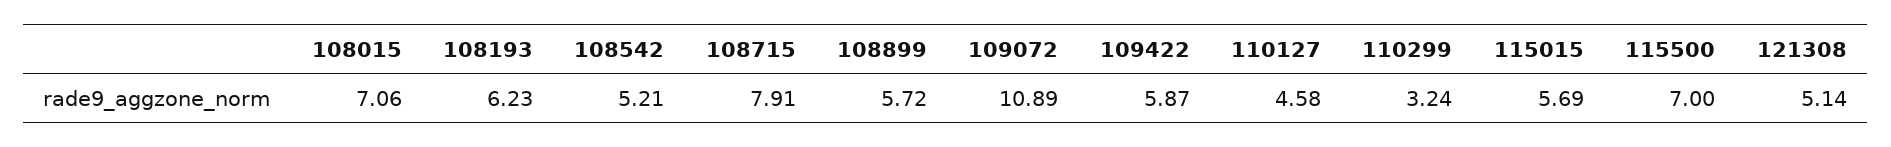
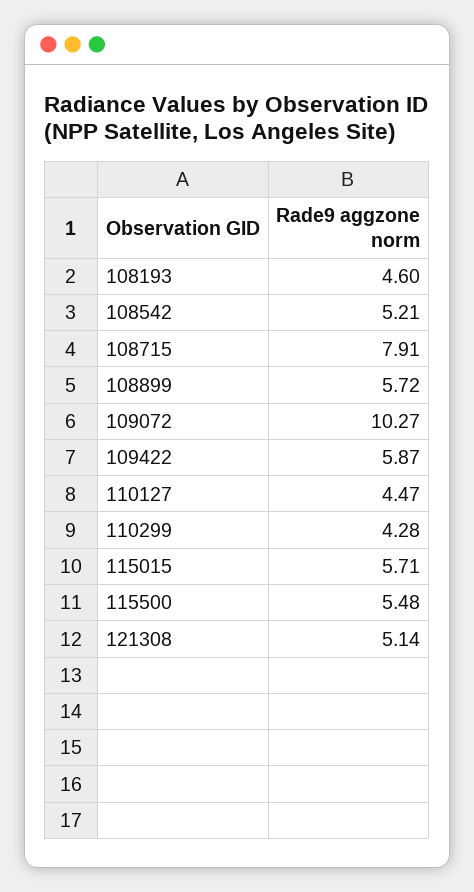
  {
-   "108015": 7.06,
-   "108193": 6.23,
+   "108193": 4.6,
    "108542": 5.21,
    "108715": 7.91,
    "108899": 5.72,
-   "109072": 10.89,
+   "109072": 10.27,
    "109422": 5.87,
-   "110127": 4.58,
+   "110127": 4.47,
-   "110299": 3.24,
+   "110299": 4.28,
-   "115015": 5.69,
+   "115015": 5.71,
-   "115500": 7,
+   "115500": 5.48,
    "121308": 5.14
  }

